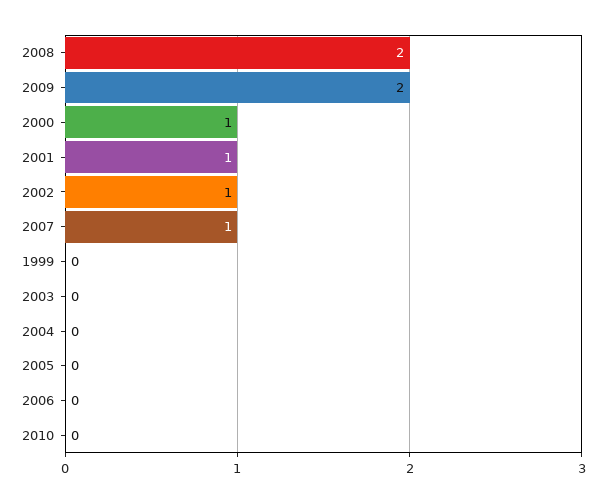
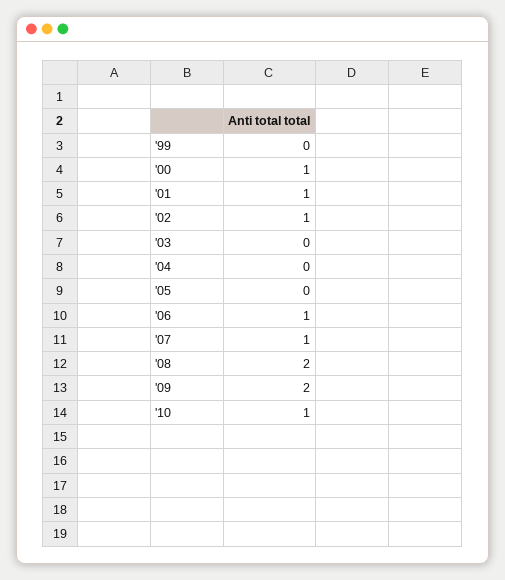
  {
    "2008": 2,
    "2009": 2,
    "2000": 1,
    "2001": 1,
    "2002": 1,
    "2007": 1,
    "1999": 0,
    "2003": 0,
    "2004": 0,
    "2005": 0,
-   "2006": 0,
+   "2006": 1,
-   "2010": 0
+   "2010": 1
  }

